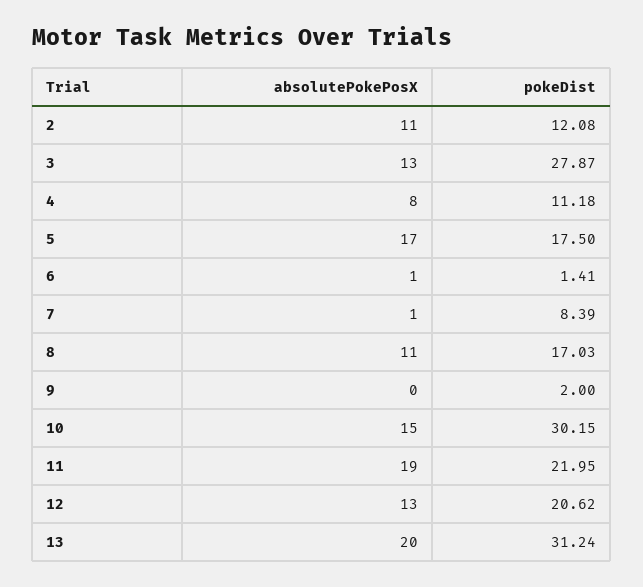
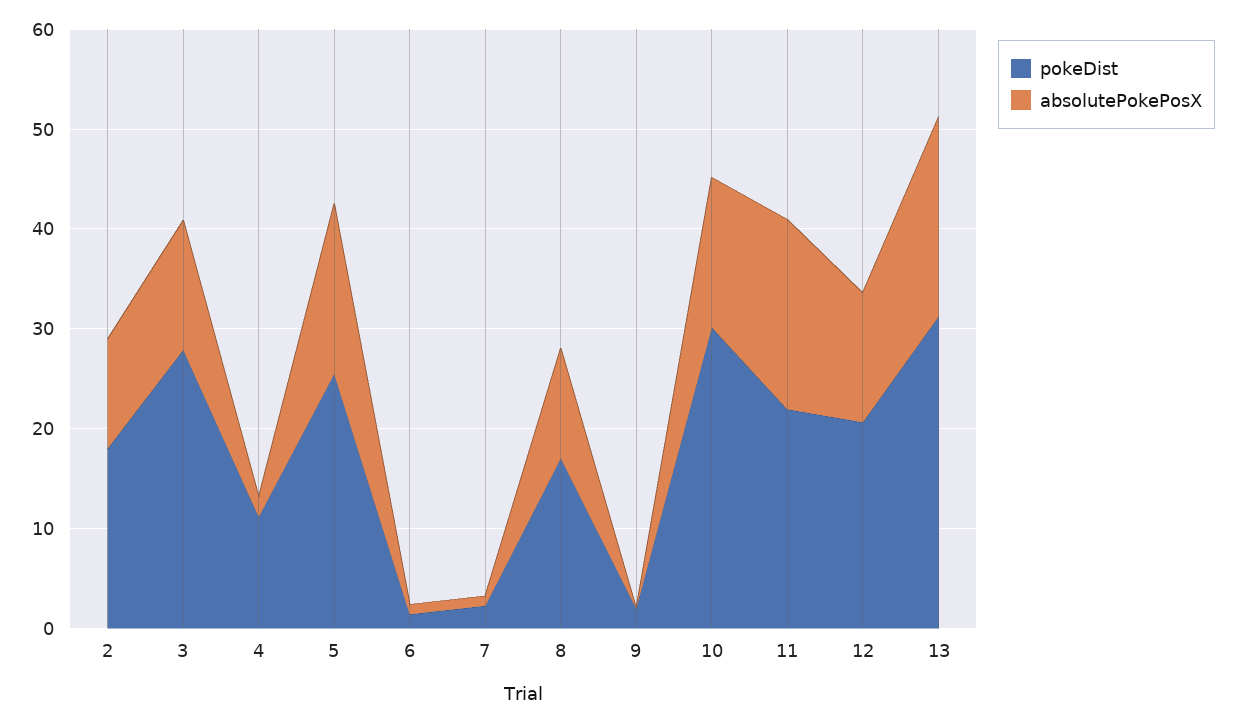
  {
    "absolutePokePosX": {
      "2": 11,
      "3": 13,
-     "4": 8,
+     "4": 2,
      "5": 17,
      "6": 1,
      "7": 1,
      "8": 11,
      "9": 0,
      "10": 15,
      "11": 19,
      "12": 13,
      "13": 20
    },
    "pokeDist": {
-     "2": 12.08,
+     "2": 18,
      "3": 27.87,
      "4": 11.18,
-     "5": 17.5,
+     "5": 26,
      "6": 1.41,
-     "7": 8.39,
+     "7": 2,
      "8": 17.03,
      "9": 2,
      "10": 30.15,
      "11": 21.95,
      "12": 20.62,
      "13": 31.24
    }
  }

